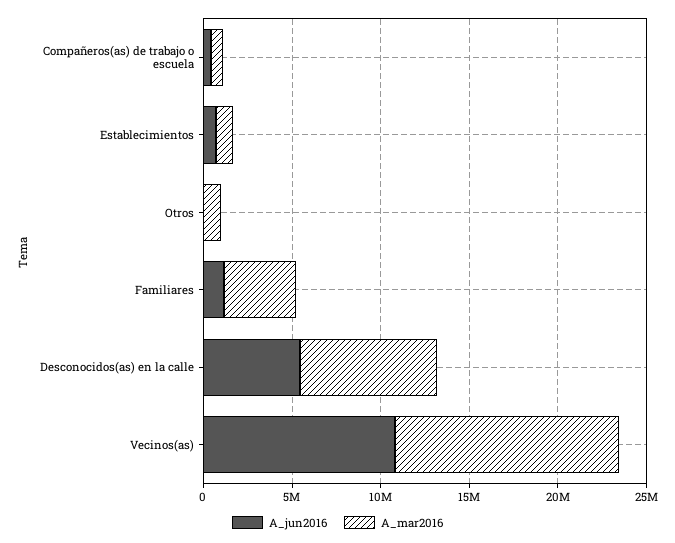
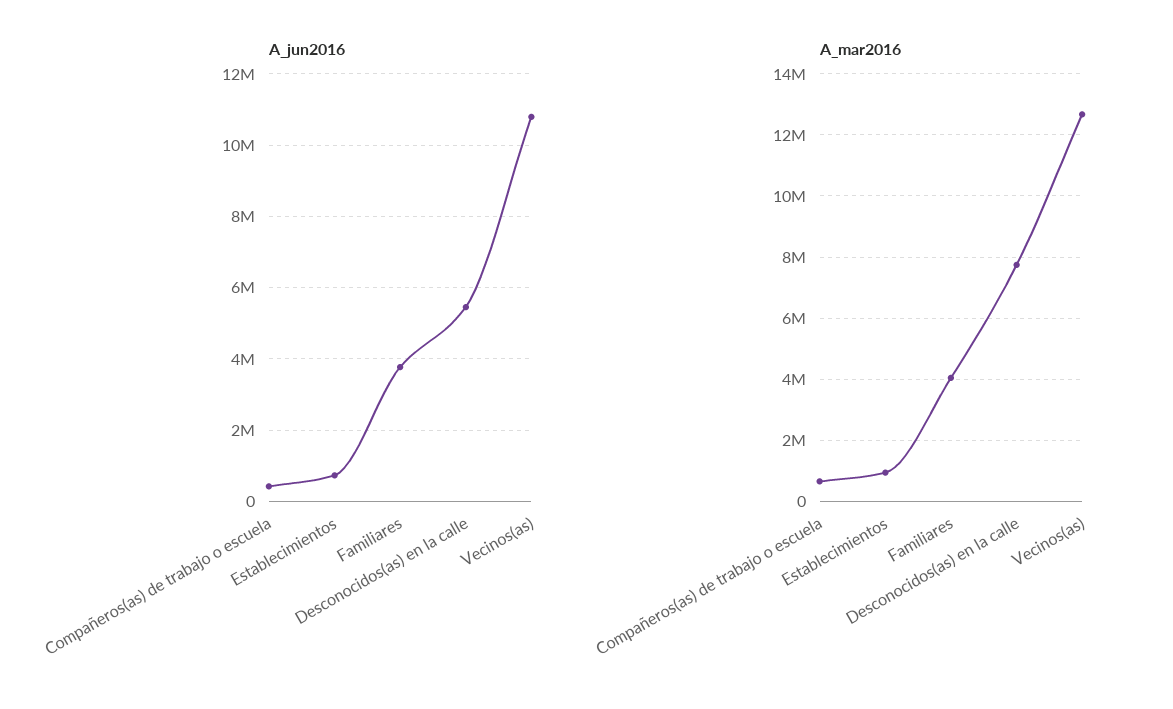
  {
    "A_jun2016": {
      "Compañeros(as) de trabajo o escuela": 400000,
      "Establecimientos": 800000,
-     "Otros": 0,
-     "Familiares": 1000000,
+     "Familiares": 3800000,
      "Desconocidos(as) en la calle": 5400000,
      "Vecinos(as)": 10800000
    },
    "A_mar2016": {
      "Compañeros(as) de trabajo o escuela": 600000,
      "Establecimientos": 1000000,
-     "Otros": 1000000,
      "Familiares": 4000000,
      "Desconocidos(as) en la calle": 7800000,
      "Vecinos(as)": 12600000
    }
  }

